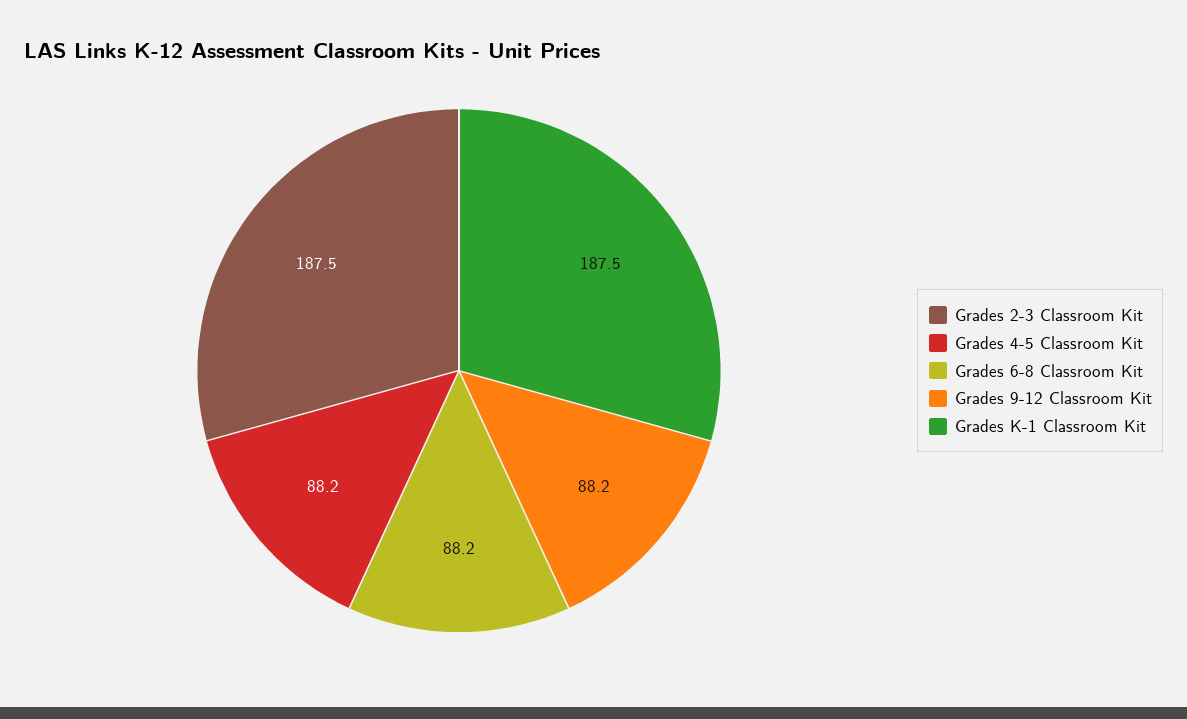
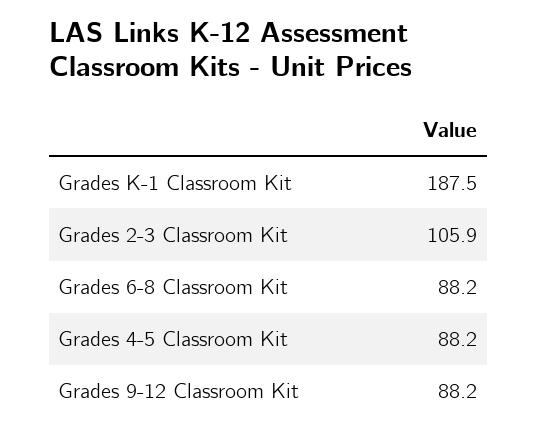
  {
-   "Grades 2-3 Classroom Kit": 187.5,
+   "Grades 2-3 Classroom Kit": 105.9,
    "Grades 4-5 Classroom Kit": 88.2,
    "Grades 6-8 Classroom Kit": 88.2,
    "Grades 9-12 Classroom Kit": 88.2,
    "Grades K-1 Classroom Kit": 187.5
  }

